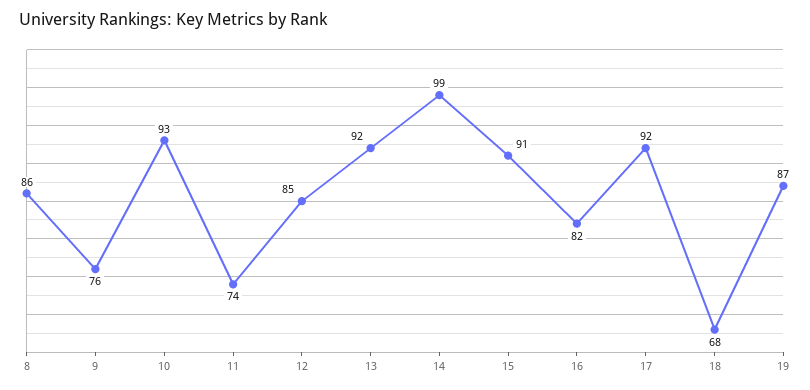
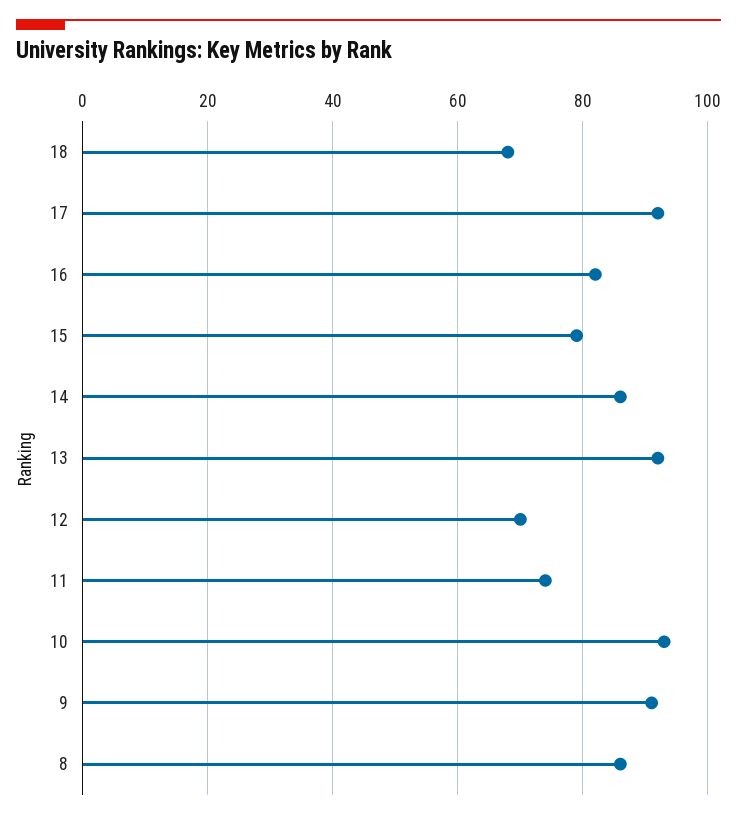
  {
    "8": 86,
-   "9": 76,
+   "9": 90,
    "10": 93,
    "11": 74,
-   "12": 85,
+   "12": 70,
    "13": 92,
-   "14": 99,
+   "14": 85,
-   "15": 91,
+   "15": 80,
    "16": 82,
    "17": 92,
-   "18": 68,
+   "18": 68
-   "19": 87
  }

